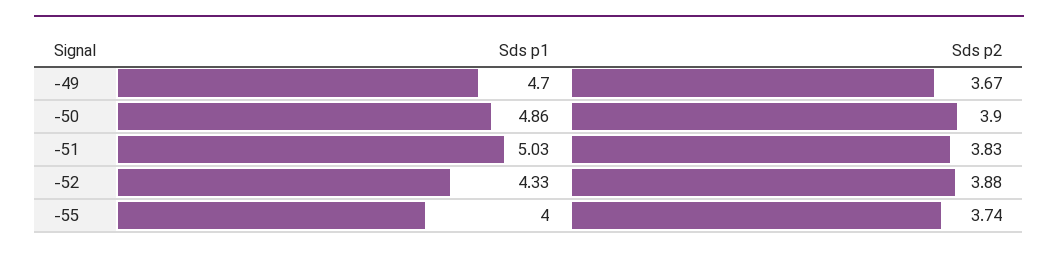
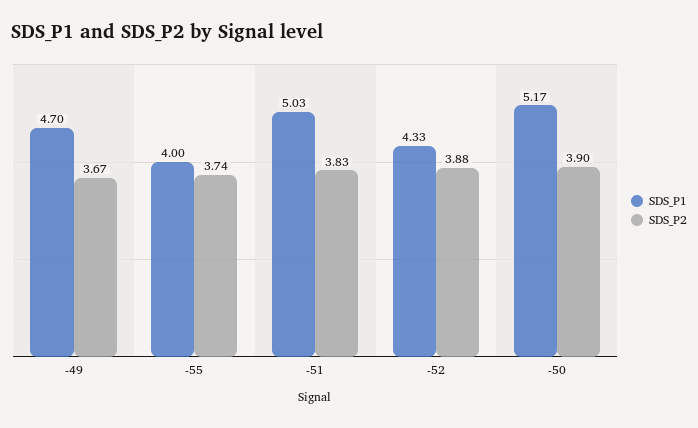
  {
    "Sds p1": {
      "-49": 4.7,
-     "-50": 4.86,
+     "-50": 5.17,
      "-51": 5.03,
      "-52": 4.33,
      "-55": 4
    },
    "Sds p2": {
      "-49": 3.67,
      "-50": 3.9,
      "-51": 3.83,
      "-52": 3.88,
      "-55": 3.74
    }
  }

